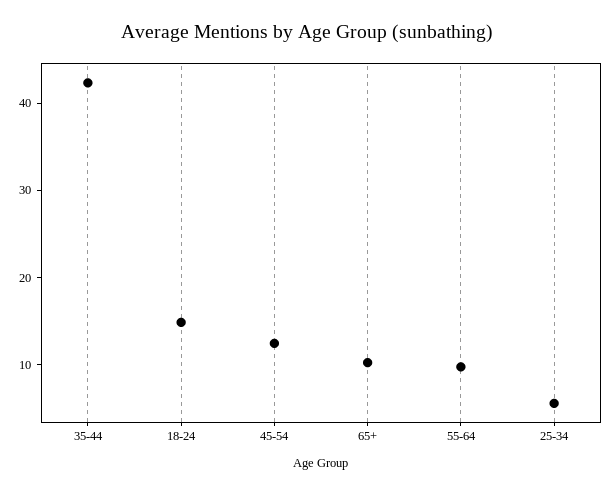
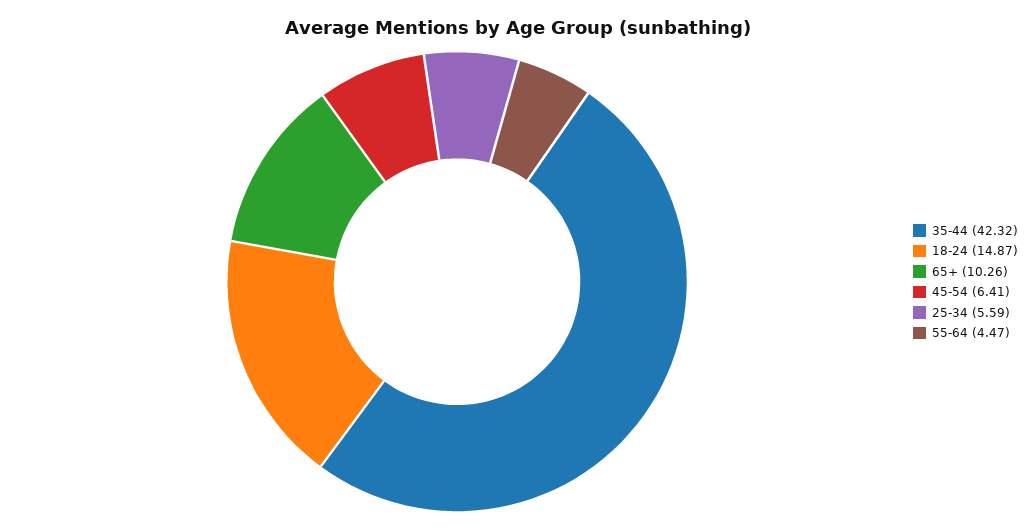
  {
    "35-44": 42.32,
    "18-24": 14.87,
-   "45-54": 12,
+   "45-54": 6.41,
    "65+": 10.26,
-   "55-64": 10,
+   "55-64": 4.47,
    "25-34": 5.59
  }

